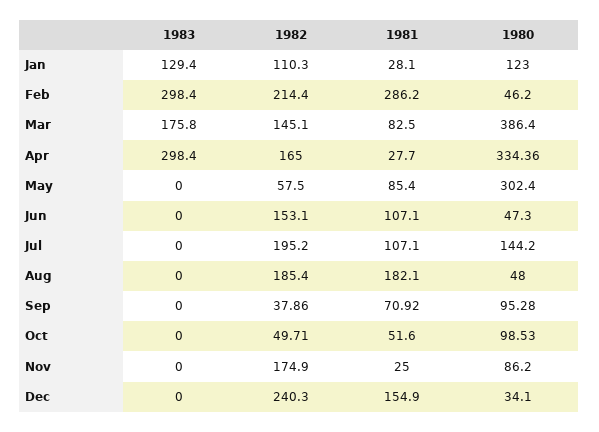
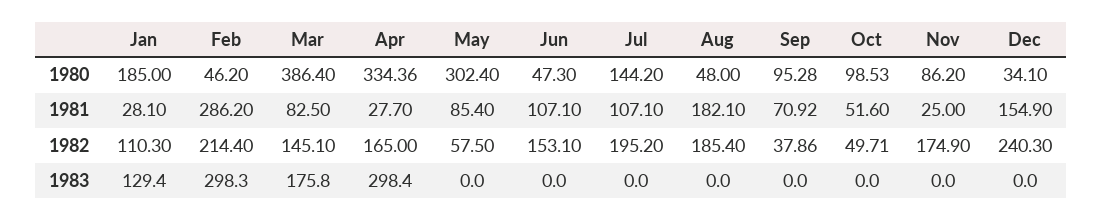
  {
    "1983": {
      "Jan": 129.4,
-     "Feb": 298.4,
+     "Feb": 298.3,
      "Mar": 175.8,
      "Apr": 298.4,
      "May": 0,
      "Jun": 0,
      "Jul": 0,
      "Aug": 0,
      "Sep": 0,
      "Oct": 0,
      "Nov": 0,
      "Dec": 0
    },
    "1982": {
      "Jan": 110.3,
      "Feb": 214.4,
      "Mar": 145.1,
      "Apr": 165,
      "May": 57.5,
      "Jun": 153.1,
      "Jul": 195.2,
      "Aug": 185.4,
      "Sep": 37.86,
      "Oct": 49.71,
      "Nov": 174.9,
      "Dec": 240.3
    },
    "1981": {
      "Jan": 28.1,
      "Feb": 286.2,
      "Mar": 82.5,
      "Apr": 27.7,
      "May": 85.4,
      "Jun": 107.1,
      "Jul": 107.1,
      "Aug": 182.1,
      "Sep": 70.92,
      "Oct": 51.6,
      "Nov": 25,
      "Dec": 154.9
    },
    "1980": {
-     "Jan": 123,
+     "Jan": 185,
      "Feb": 46.2,
      "Mar": 386.4,
      "Apr": 334.36,
      "May": 302.4,
      "Jun": 47.3,
      "Jul": 144.2,
      "Aug": 48,
      "Sep": 95.28,
      "Oct": 98.53,
      "Nov": 86.2,
      "Dec": 34.1
    }
  }

